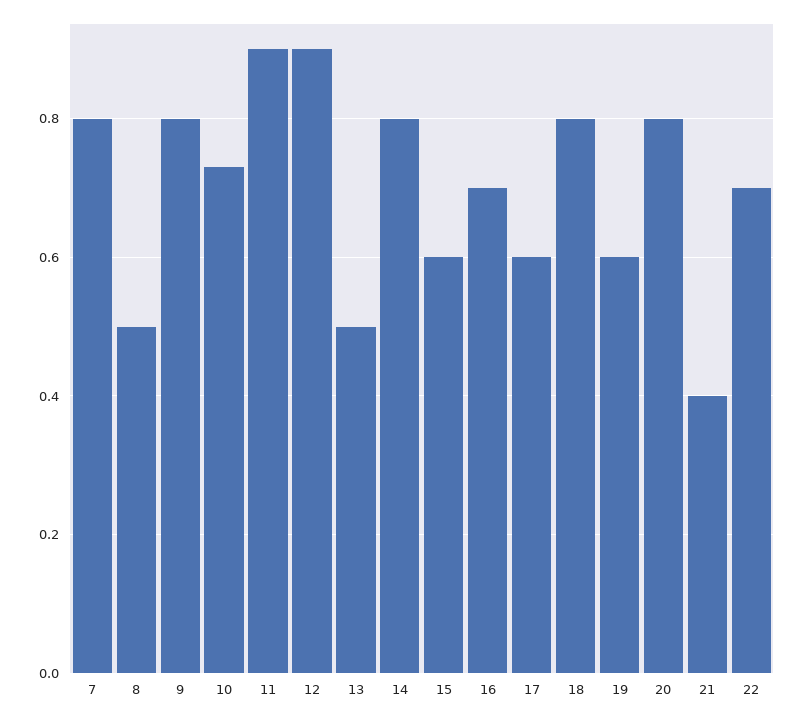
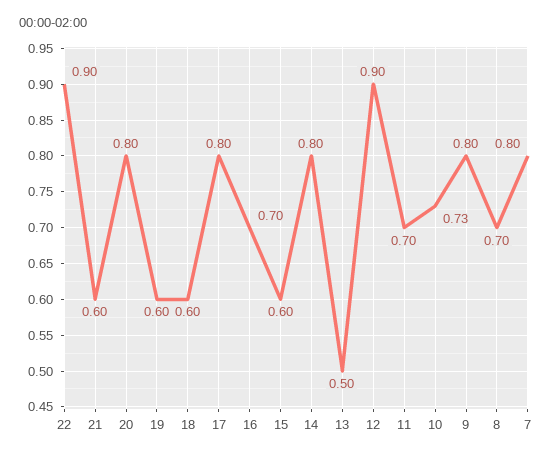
  {
    "7": 0.8,
-   "8": 0.5,
+   "8": 0.7,
    "9": 0.8,
    "10": 0.73,
-   "11": 0.9,
+   "11": 0.7,
    "12": 0.9,
    "13": 0.5,
    "14": 0.8,
    "15": 0.6,
    "16": 0.7,
-   "17": 0.6,
+   "17": 0.8,
-   "18": 0.8,
+   "18": 0.6,
    "19": 0.6,
    "20": 0.8,
-   "21": 0.4,
+   "21": 0.6,
-   "22": 0.7
+   "22": 0.9
  }

